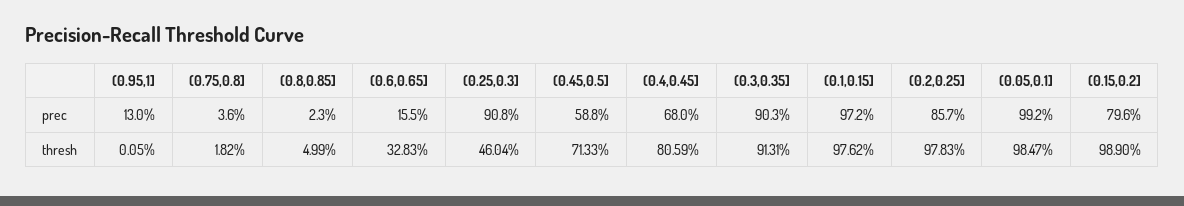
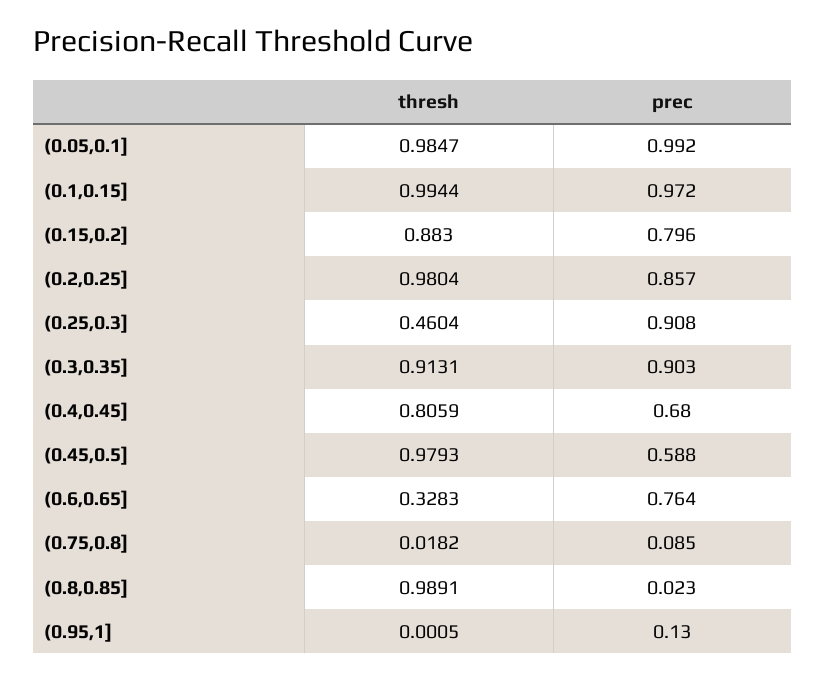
  {
    "(0.95,1]": {
      "prec": 0.13,
      "thresh": 0.0005
    },
    "(0.75,0.8]": {
-     "prec": 0.036,
+     "prec": 0.085,
      "thresh": 0.0182
    },
    "(0.8,0.85]": {
      "prec": 0.023,
-     "thresh": 0.0499
+     "thresh": 0.9891
    },
    "(0.6,0.65]": {
-     "prec": 0.155,
+     "prec": 0.764,
      "thresh": 0.3283
    },
    "(0.25,0.3]": {
      "prec": 0.908,
      "thresh": 0.4604
    },
    "(0.45,0.5]": {
      "prec": 0.588,
-     "thresh": 0.7133
+     "thresh": 0.9793
    },
    "(0.4,0.45]": {
      "prec": 0.68,
      "thresh": 0.8059
    },
    "(0.3,0.35]": {
      "prec": 0.903,
      "thresh": 0.9131
    },
    "(0.1,0.15]": {
      "prec": 0.972,
-     "thresh": 0.9762
+     "thresh": 0.9944
    },
    "(0.2,0.25]": {
      "prec": 0.857,
-     "thresh": 0.9783
+     "thresh": 0.9804
    },
    "(0.05,0.1]": {
      "prec": 0.992,
      "thresh": 0.9847
    },
    "(0.15,0.2]": {
      "prec": 0.796,
-     "thresh": 0.989
+     "thresh": 0.883
    }
  }

